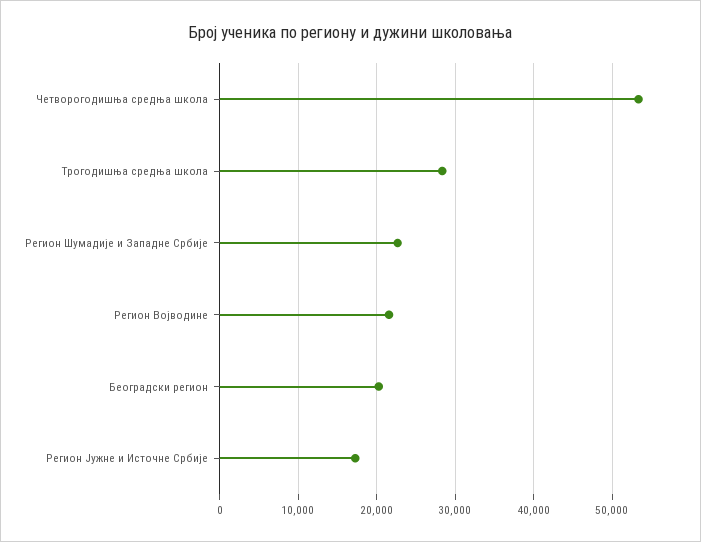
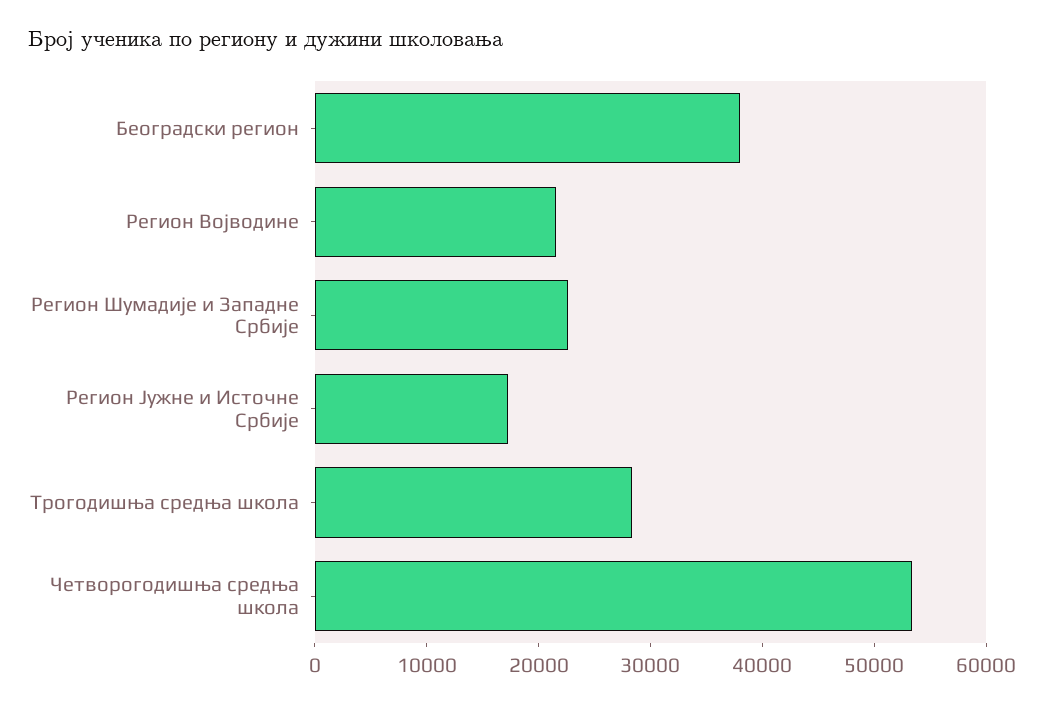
  {
    "Четворогодишња средња школа": 53000,
    "Трогодишња средња школа": 28000,
    "Регион Шумадије и Западне Србије": 23000,
    "Регион Војводине": 22000,
-   "Београдски регион": 20000,
+   "Београдски регион": 38000,
    "Регион Јужне и Источне Србије": 17000
  }

